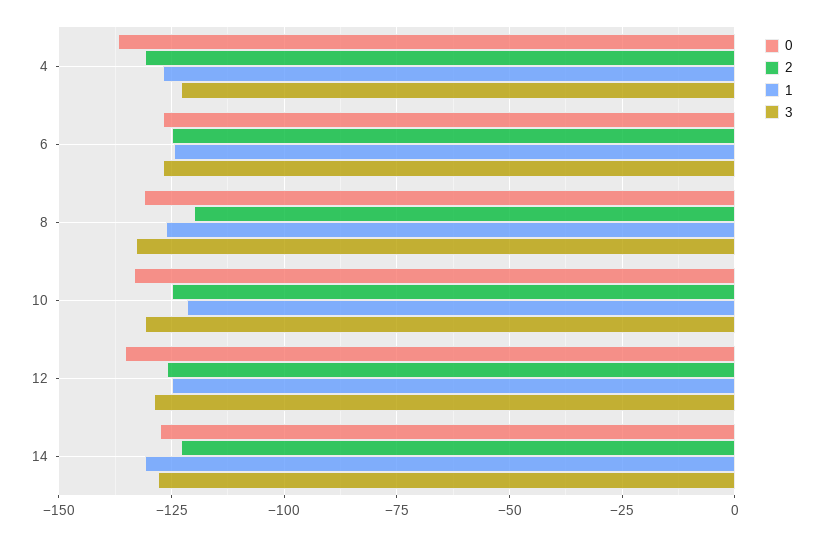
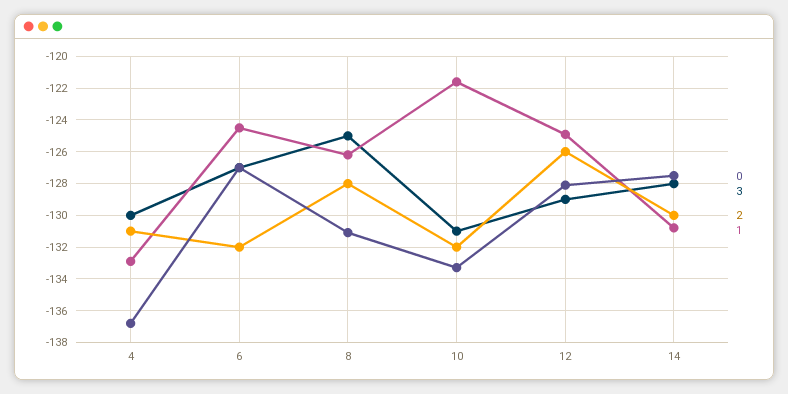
  {
    "0": {
      "4": -137,
      "6": -127,
      "8": -131,
      "10": -133.5,
-     "12": -135,
+     "12": -128,
      "14": -127.5
    },
    "2": {
      "4": -131,
-     "6": -125,
+     "6": -132,
-     "8": -120,
+     "8": -128,
-     "10": -125,
+     "10": -132,
      "12": -126,
-     "14": -122.5
+     "14": -130
    },
    "1": {
-     "4": -127.5,
+     "4": -133,
      "6": -124.5,
      "8": -126,
      "10": -121.5,
      "12": -125,
      "14": -131
    },
    "3": {
-     "4": -122.5,
+     "4": -130,
      "6": -127,
-     "8": -132.5,
+     "8": -125,
      "10": -131,
      "12": -129,
      "14": -128
    }
  }

